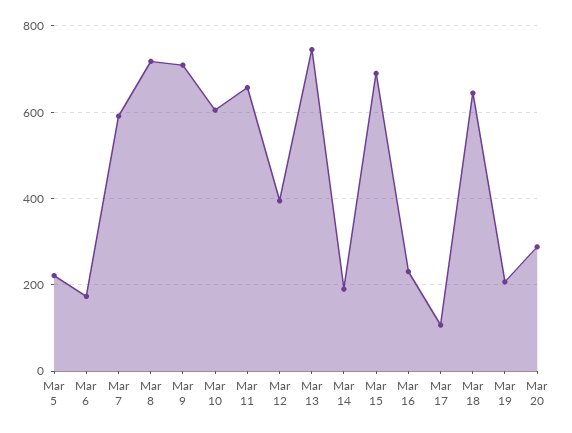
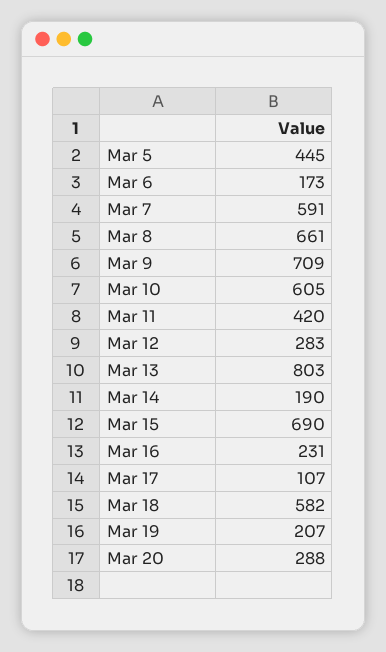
  {
-   "Mar 5": 220,
+   "Mar 5": 445,
    "Mar 6": 173,
    "Mar 7": 591,
-   "Mar 8": 720,
+   "Mar 8": 661,
    "Mar 9": 709,
    "Mar 10": 605,
-   "Mar 11": 660,
+   "Mar 11": 420,
-   "Mar 12": 400,
+   "Mar 12": 283,
-   "Mar 13": 740,
+   "Mar 13": 803,
    "Mar 14": 190,
    "Mar 15": 690,
    "Mar 16": 231,
    "Mar 17": 107,
-   "Mar 18": 640,
+   "Mar 18": 582,
    "Mar 19": 207,
    "Mar 20": 288
  }

